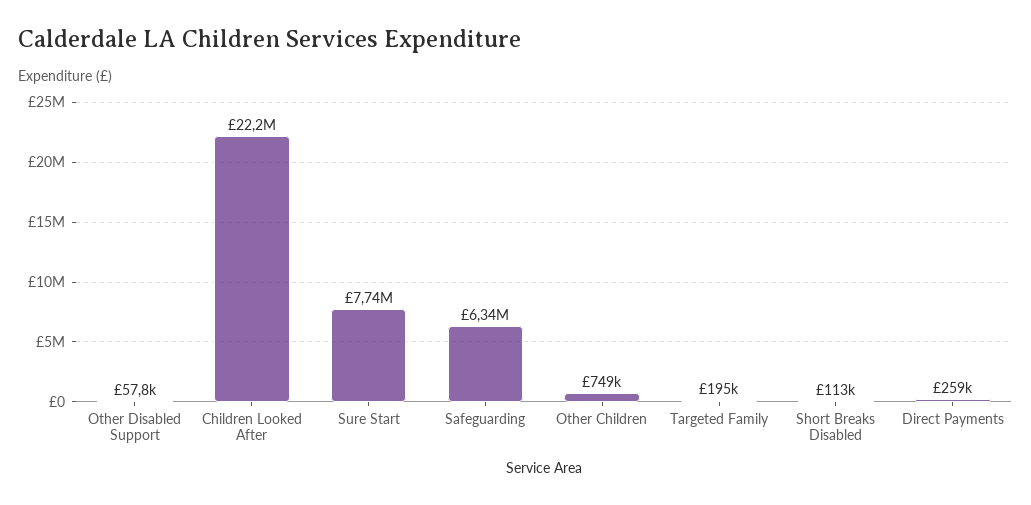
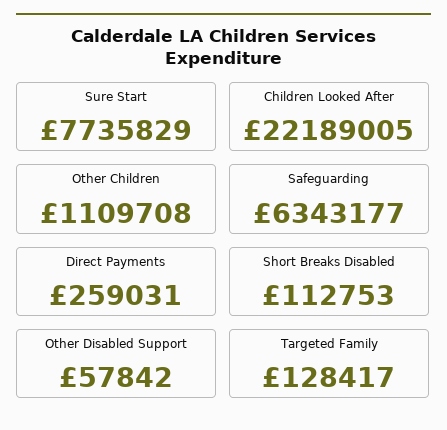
  {
    "Other Disabled Support": 57842,
    "Children Looked After": 22189005,
    "Sure Start": 7735829,
    "Safeguarding": 6343177,
-   "Other Children": 749000,
+   "Other Children": 1109708,
-   "Targeted Family": 195000,
+   "Targeted Family": 128417,
    "Short Breaks Disabled": 112753,
    "Direct Payments": 259031
  }

